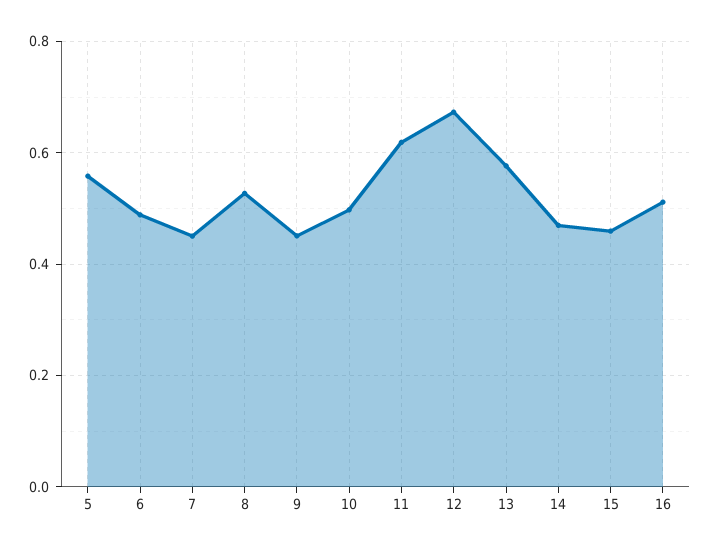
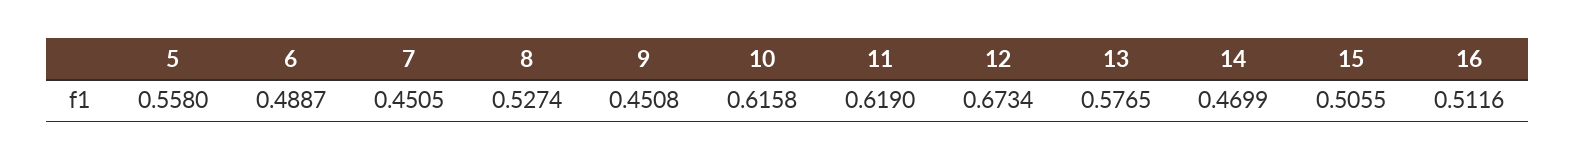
  {
    "5": 0.558,
    "6": 0.4887,
    "7": 0.4505,
    "8": 0.5274,
    "9": 0.4508,
-   "10": 0.5,
+   "10": 0.6158,
    "11": 0.619,
    "12": 0.6734,
    "13": 0.5765,
    "14": 0.4699,
-   "15": 0.46,
+   "15": 0.5055,
    "16": 0.5116
  }

